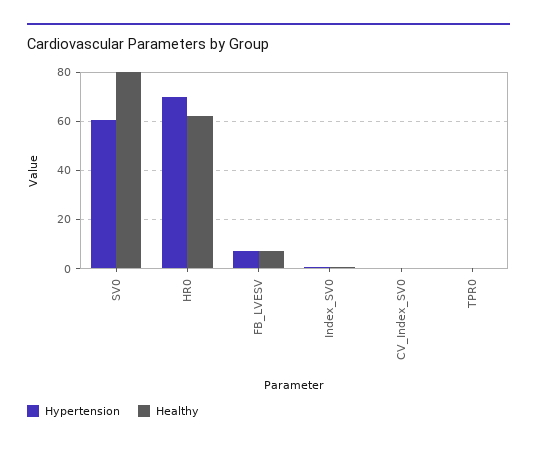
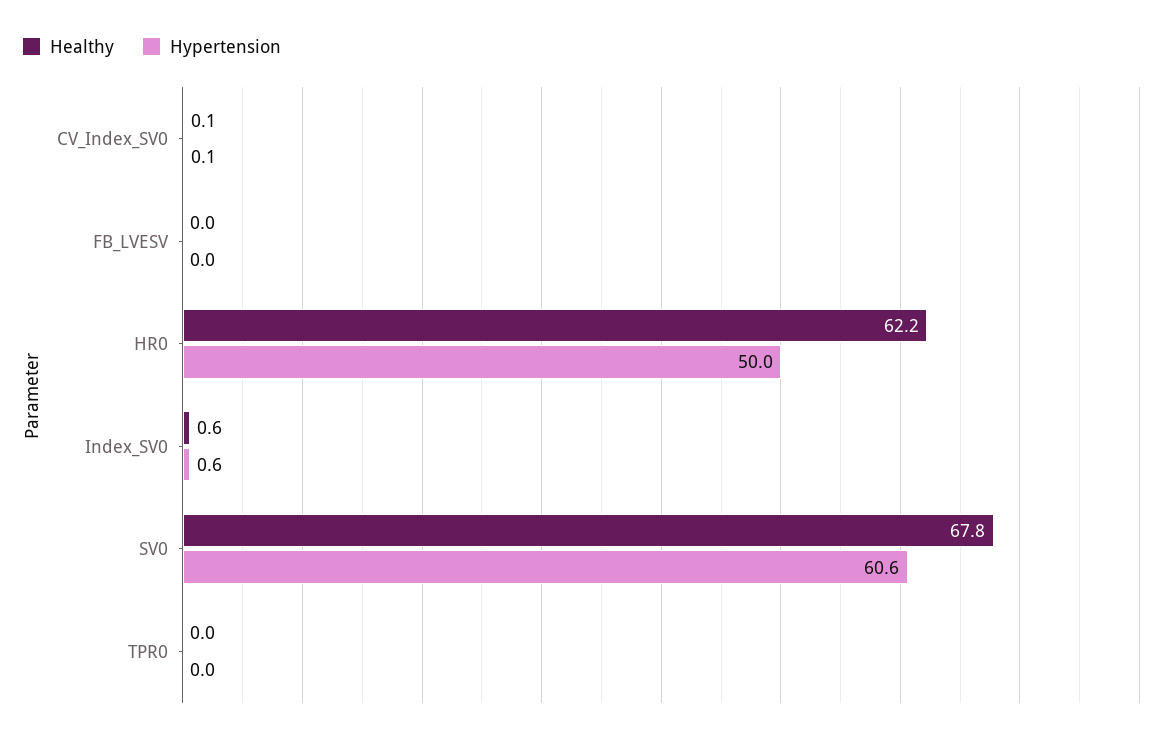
  {
    "Hypertension": {
      "SV0": 60.6,
-     "HR0": 70,
+     "HR0": 50,
-     "FB_LVESV": 7.5,
+     "FB_LVESV": 0,
      "Index_SV0": 0.6,
      "CV_Index_SV0": 0.1,
      "TPR0": 0
    },
    "Healthy": {
-     "SV0": 80,
+     "SV0": 67.8,
      "HR0": 62.2,
-     "FB_LVESV": 7.5,
+     "FB_LVESV": 0,
      "Index_SV0": 0.6,
      "CV_Index_SV0": 0.1,
      "TPR0": 0
    }
  }

